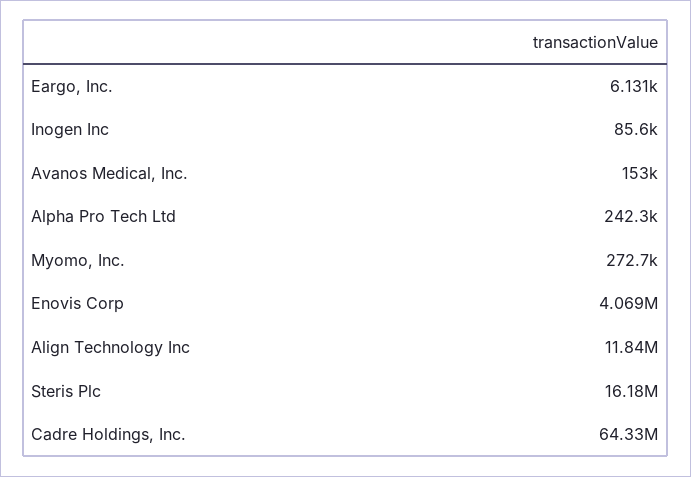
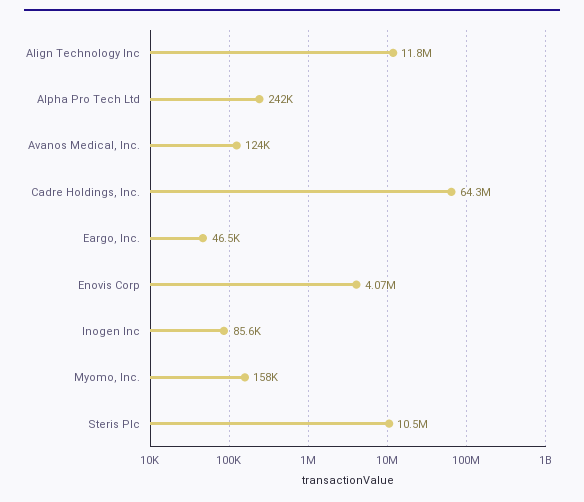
  {
-   "Eargo, Inc.": 6131,
+   "Eargo, Inc.": 46500,
    "Inogen Inc": 85600,
-   "Avanos Medical, Inc.": 153000,
+   "Avanos Medical, Inc.": 124000,
    "Alpha Pro Tech Ltd": 242300,
-   "Myomo, Inc.": 272700,
+   "Myomo, Inc.": 158000,
    "Enovis Corp": 4069000,
    "Align Technology Inc": 11840000,
-   "Steris Plc": 16180000,
+   "Steris Plc": 10500000,
    "Cadre Holdings, Inc.": 64330000
  }

